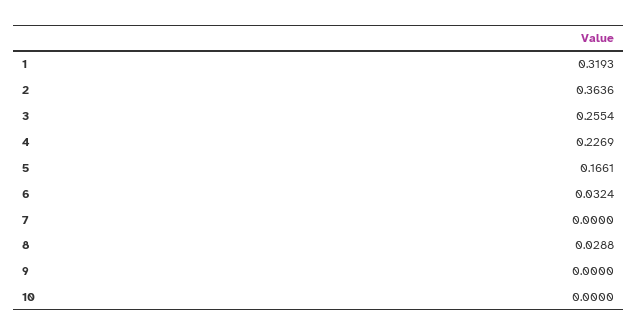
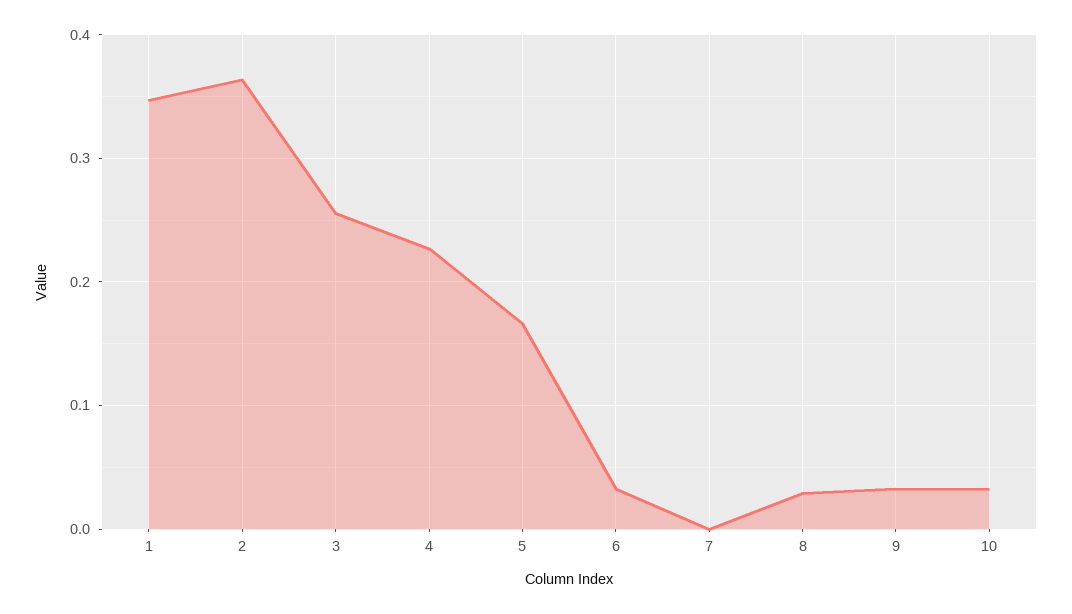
  {
-   "1": 0.3193,
+   "1": 0.35,
    "2": 0.3636,
    "3": 0.2554,
    "4": 0.2269,
    "5": 0.1661,
    "6": 0.0324,
    "7": 0,
    "8": 0.0288,
-   "9": 0,
+   "9": 0.03,
-   "10": 0
+   "10": 0.03
  }

